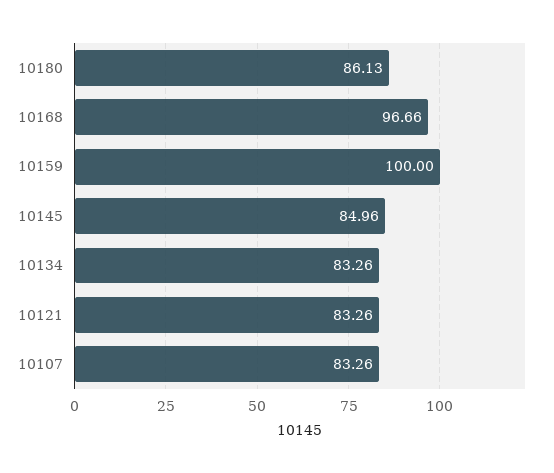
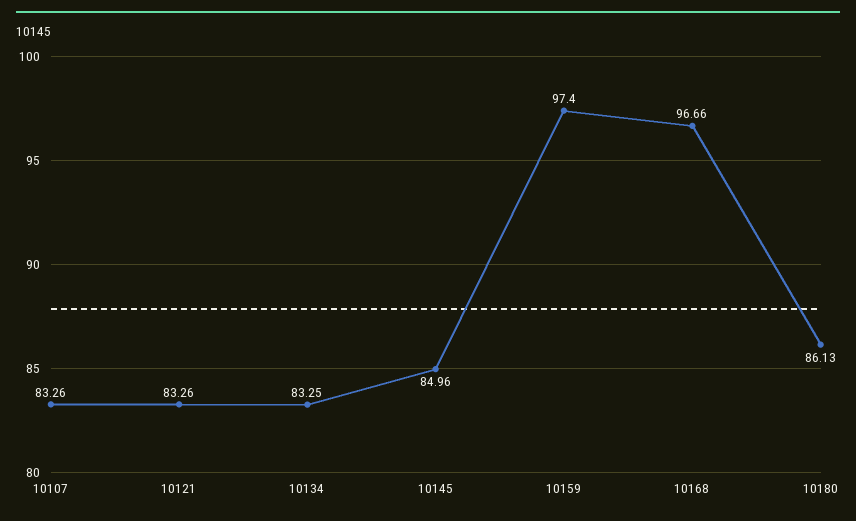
  {
    "10180": 86.13,
    "10168": 96.66,
-   "10159": 100,
+   "10159": 97.4,
    "10145": 84.96,
-   "10134": 83.26,
+   "10134": 83.25,
    "10121": 83.26,
    "10107": 83.26
  }

